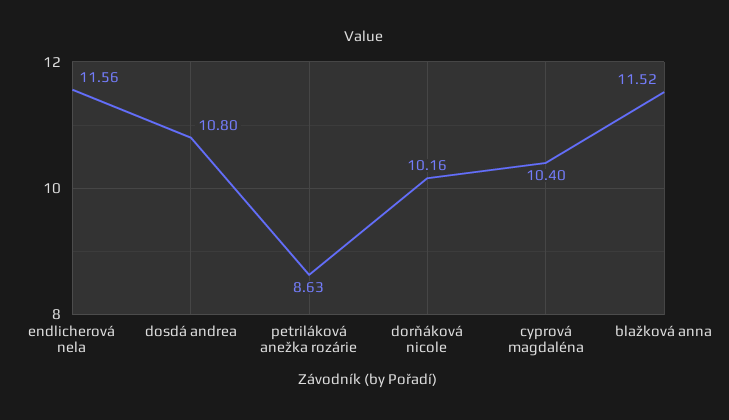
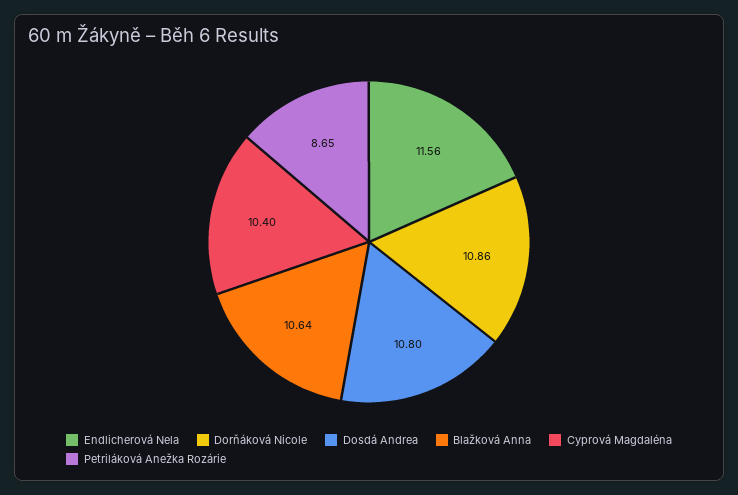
  {
    "endlicherová nela": 11.56,
    "dosdá andrea": 10.8,
-   "petriláková anežka rozárie": 8.63,
+   "petriláková anežka rozárie": 8.65,
-   "dorňáková nicole": 10.16,
+   "dorňáková nicole": 10.86,
    "cyprová magdaléna": 10.4,
-   "blažková anna": 11.52
+   "blažková anna": 10.64
  }

